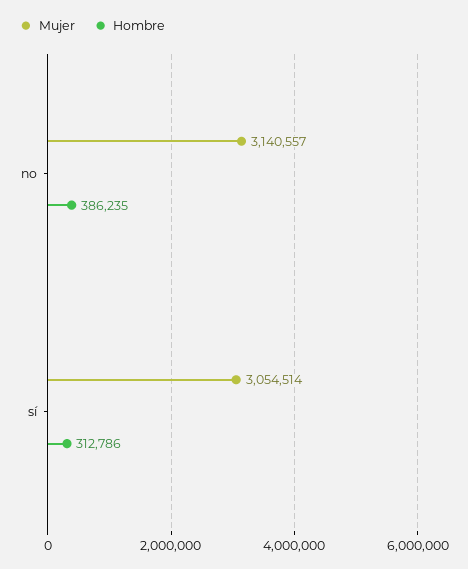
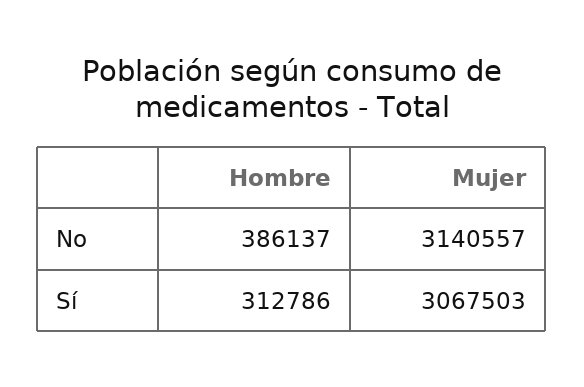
  {
    "Mujer": {
      "no": 3140557,
-     "sí": 3054514
+     "sí": 3067503
    },
    "Hombre": {
-     "no": 386235,
+     "no": 386137,
      "sí": 312786
    }
  }

